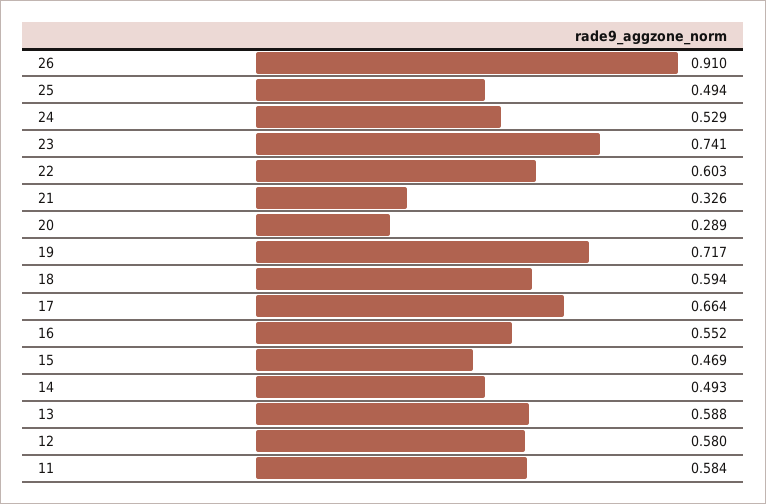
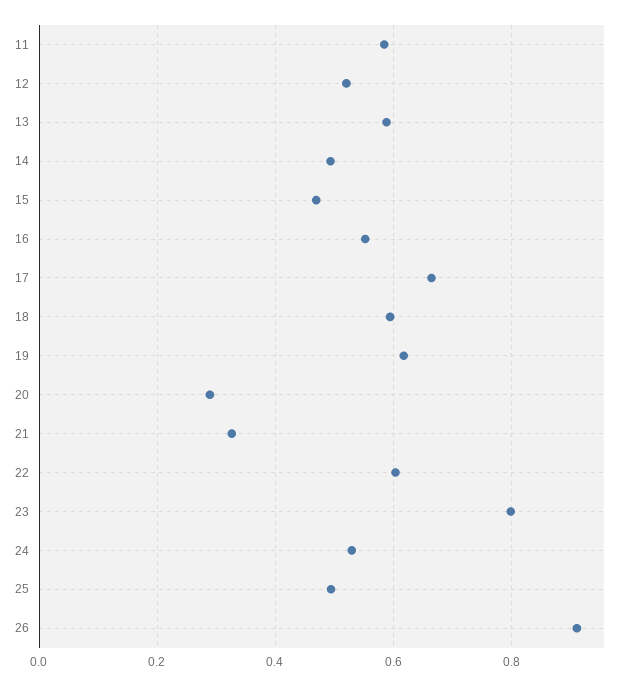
  {
    "26": 0.91,
    "25": 0.494,
    "24": 0.529,
-   "23": 0.741,
+   "23": 0.8,
    "22": 0.603,
    "21": 0.326,
    "20": 0.289,
-   "19": 0.717,
+   "19": 0.62,
    "18": 0.594,
    "17": 0.664,
    "16": 0.552,
    "15": 0.469,
    "14": 0.493,
    "13": 0.588,
-   "12": 0.58,
+   "12": 0.52,
    "11": 0.584
  }

